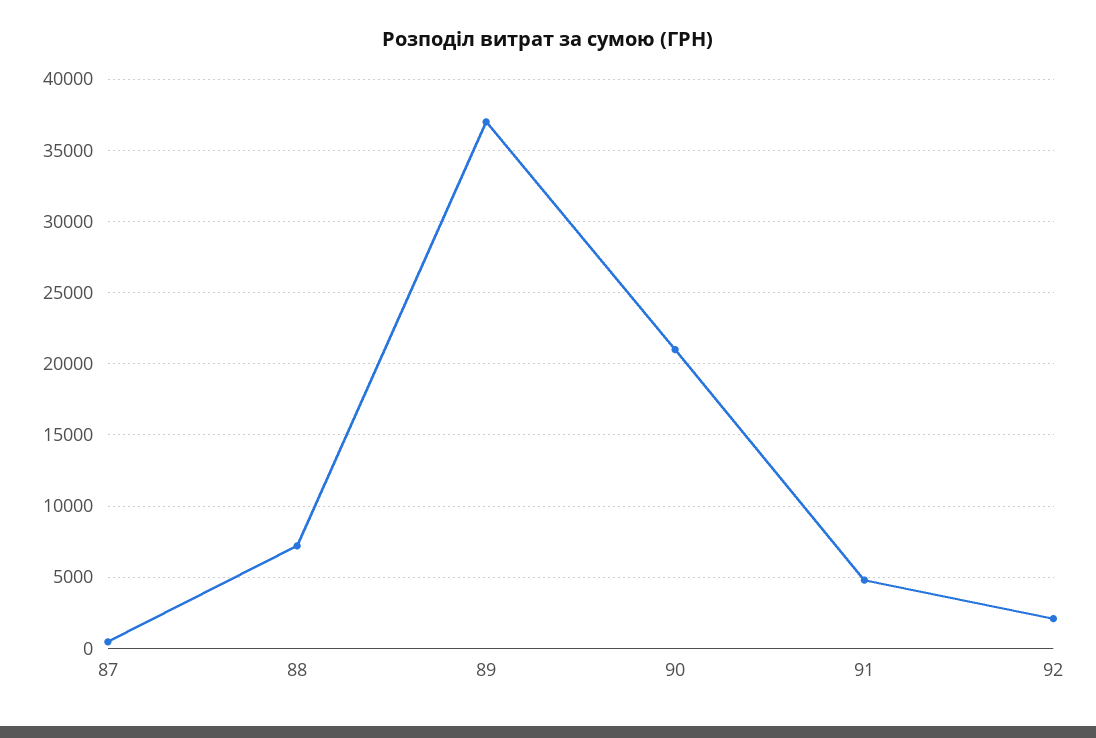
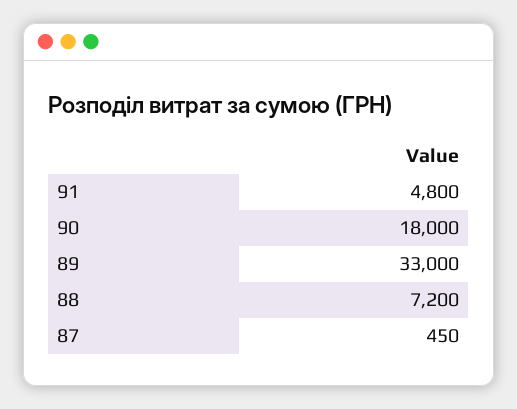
  {
    "87": 450,
    "88": 7200,
-   "89": 37000,
+   "89": 33000,
-   "90": 21000,
+   "90": 18000,
-   "91": 4800,
+   "91": 4800
-   "92": 2000
  }

